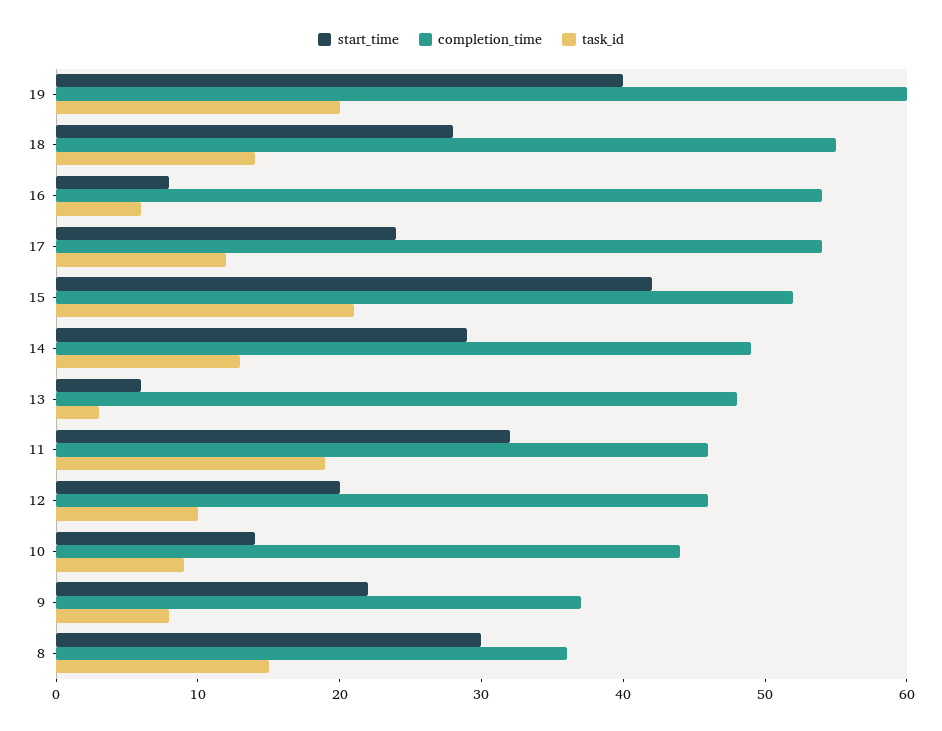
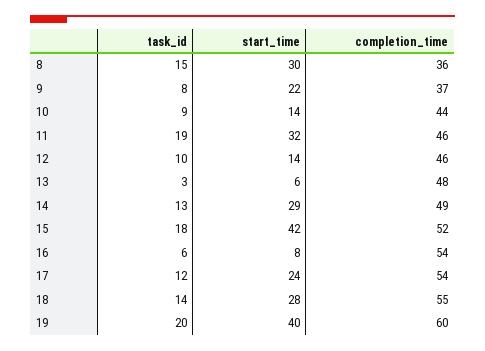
  {
    "start_time": {
      "19": 40,
      "18": 28,
      "16": 8,
      "17": 24,
      "15": 42,
      "14": 29,
      "13": 6,
      "11": 32,
-     "12": 20,
+     "12": 14,
      "10": 14,
      "9": 22,
      "8": 30
    },
    "completion_time": {
      "19": 60,
      "18": 55,
      "16": 54,
      "17": 54,
      "15": 52,
      "14": 49,
      "13": 48,
      "11": 46,
      "12": 46,
      "10": 44,
      "9": 37,
      "8": 36
    },
    "task_id": {
      "19": 20,
      "18": 14,
      "16": 6,
      "17": 12,
-     "15": 21,
+     "15": 18,
      "14": 13,
      "13": 3,
      "11": 19,
      "12": 10,
      "10": 9,
      "9": 8,
      "8": 15
    }
  }

